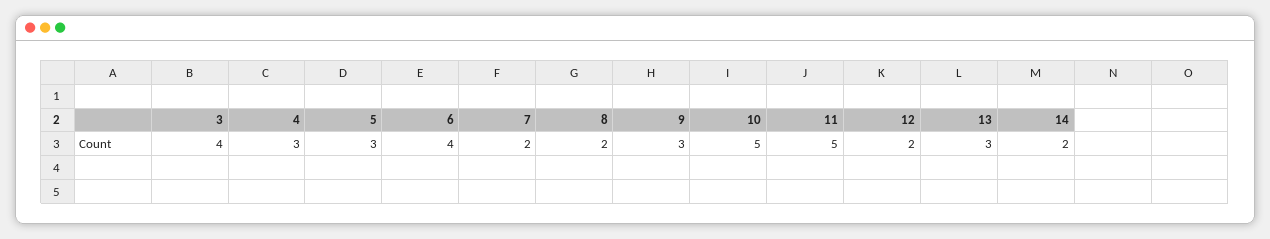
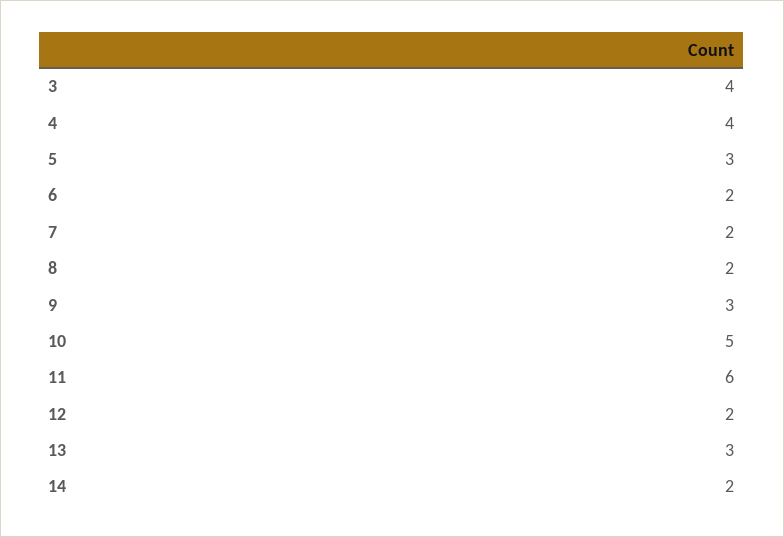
  {
    "3": 4,
-   "4": 3,
+   "4": 4,
    "5": 3,
-   "6": 4,
+   "6": 2,
    "7": 2,
    "8": 2,
    "9": 3,
    "10": 5,
-   "11": 5,
+   "11": 6,
    "12": 2,
    "13": 3,
    "14": 2
  }

